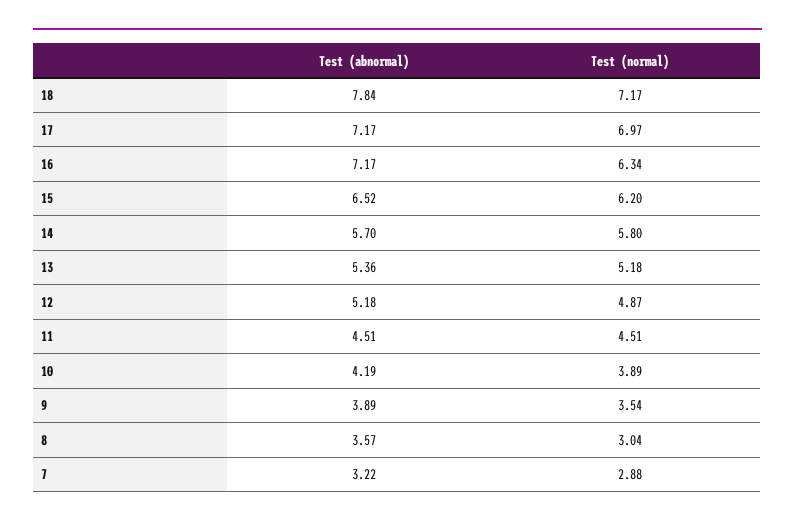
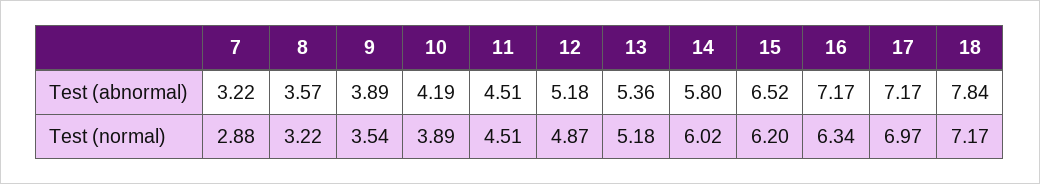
  {
    "Test (abnormal)": {
      "18": 7.84,
      "17": 7.17,
      "16": 7.17,
      "15": 6.52,
-     "14": 5.7,
+     "14": 5.8,
      "13": 5.36,
      "12": 5.18,
      "11": 4.51,
      "10": 4.19,
      "9": 3.89,
      "8": 3.57,
      "7": 3.22
    },
    "Test (normal)": {
      "18": 7.17,
      "17": 6.97,
      "16": 6.34,
      "15": 6.2,
-     "14": 5.8,
+     "14": 6.02,
      "13": 5.18,
      "12": 4.87,
      "11": 4.51,
      "10": 3.89,
      "9": 3.54,
-     "8": 3.04,
+     "8": 3.22,
      "7": 2.88
    }
  }

